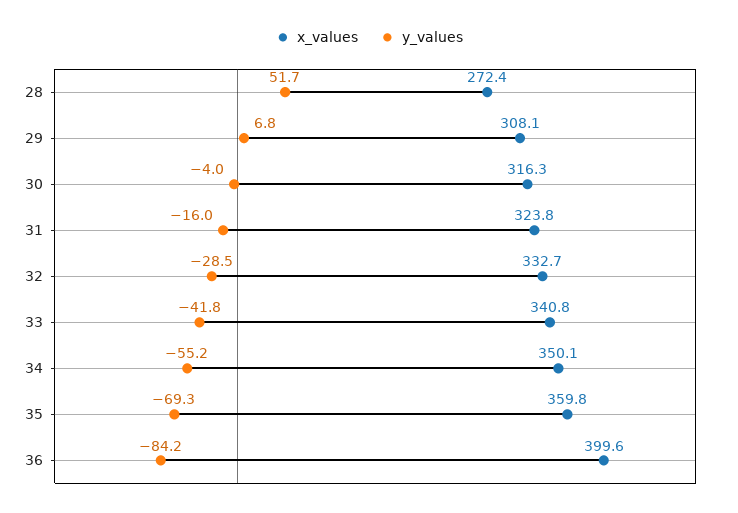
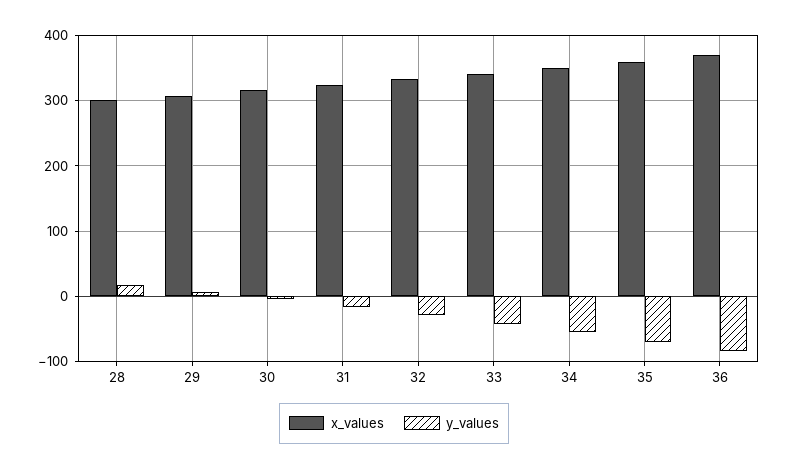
  {
    "x_values": {
-     "28": 272.4,
+     "28": 300,
      "29": 308.1,
      "30": 316.3,
      "31": 323.8,
      "32": 332.7,
      "33": 340.8,
      "34": 350.1,
      "35": 359.8,
-     "36": 399.6
+     "36": 370
    },
    "y_values": {
-     "28": 51.7,
+     "28": 20,
      "29": 6.8,
      "30": -4,
      "31": -16,
      "32": -28.5,
      "33": -41.8,
      "34": -55.2,
      "35": -69.3,
      "36": -84.2
    }
  }

